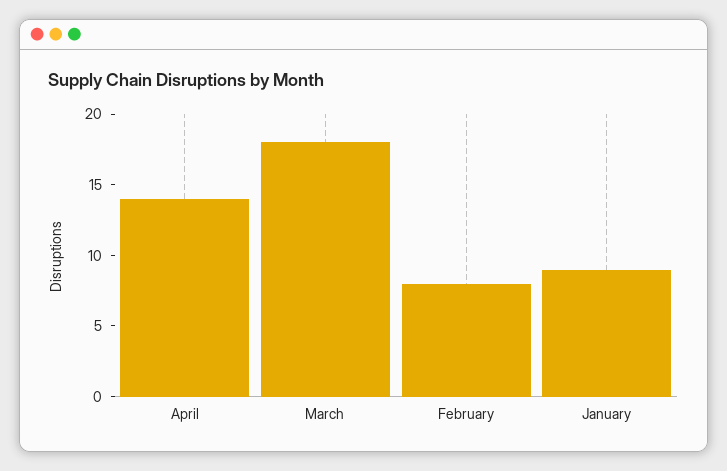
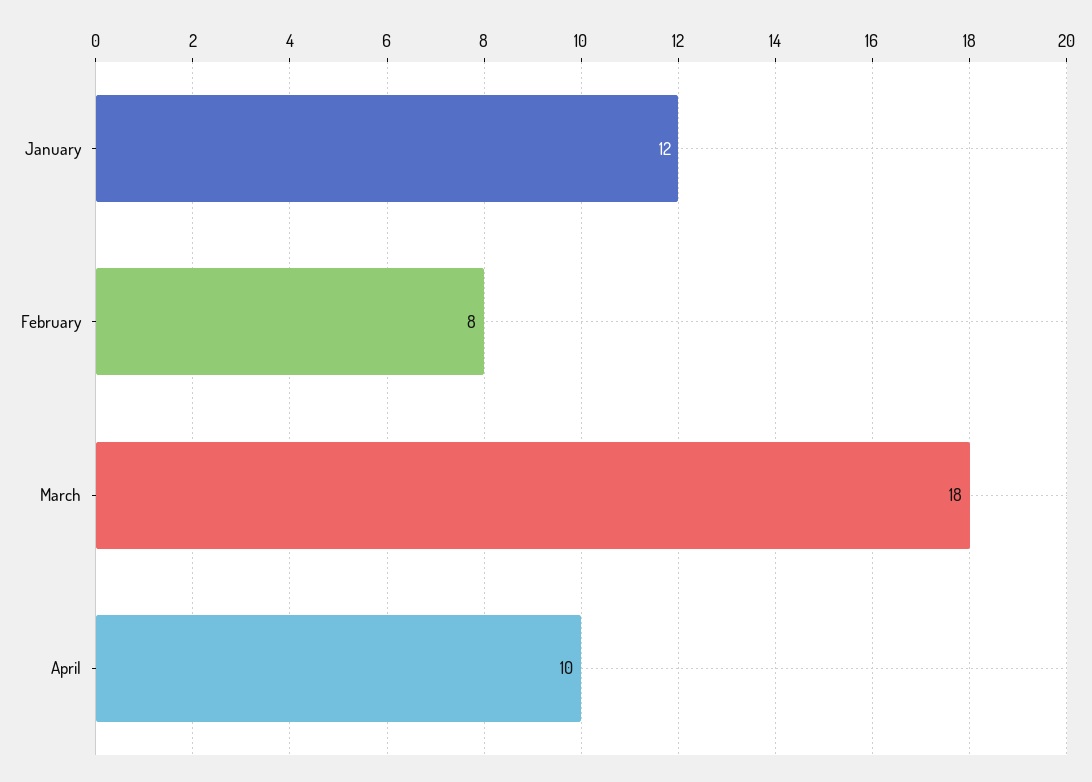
  {
-   "April": 14,
+   "April": 10,
    "March": 18,
    "February": 8,
-   "January": 9
+   "January": 12
  }

